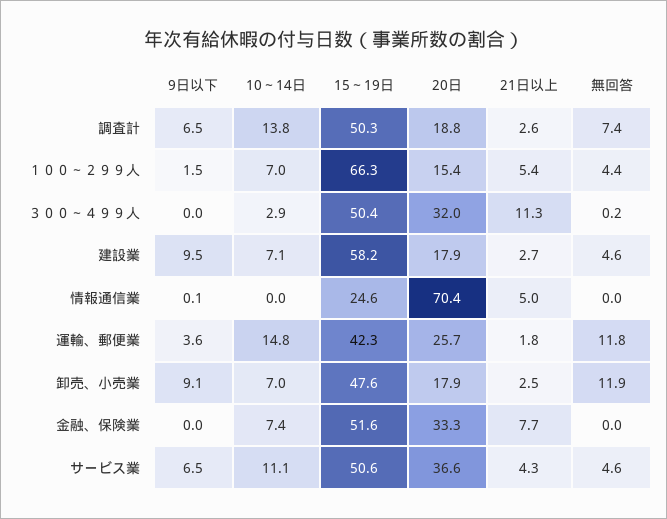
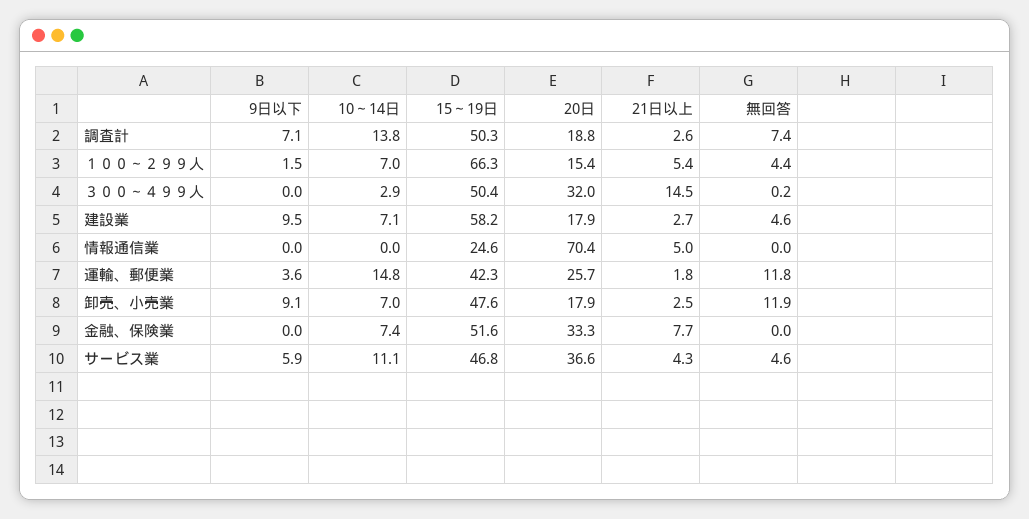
  {
    "9日以下": {
-     "調査計": 6.5,
+     "調査計": 7.1,
      "１００～２９９人": 1.5,
      "３００～４９９人": 0,
      "建設業": 9.5,
-     "情報通信業": 0.1,
+     "情報通信業": 0,
      "運輸、郵便業": 3.6,
      "卸売、小売業": 9.1,
      "金融、保険業": 0,
-     "サービス業": 6.5
+     "サービス業": 5.9
    },
    "10～14日": {
      "調査計": 13.8,
      "１００～２９９人": 7,
      "３００～４９９人": 2.9,
      "建設業": 7.1,
      "情報通信業": 0,
      "運輸、郵便業": 14.8,
      "卸売、小売業": 7,
      "金融、保険業": 7.4,
      "サービス業": 11.1
    },
    "15～19日": {
      "調査計": 50.3,
      "１００～２９９人": 66.3,
      "３００～４９９人": 50.4,
      "建設業": 58.2,
      "情報通信業": 24.6,
      "運輸、郵便業": 42.3,
      "卸売、小売業": 47.6,
      "金融、保険業": 51.6,
-     "サービス業": 50.6
+     "サービス業": 46.8
    },
    "20日": {
      "調査計": 18.8,
      "１００～２９９人": 15.4,
      "３００～４９９人": 32,
      "建設業": 17.9,
      "情報通信業": 70.4,
      "運輸、郵便業": 25.7,
      "卸売、小売業": 17.9,
      "金融、保険業": 33.3,
      "サービス業": 36.6
    },
    "21日以上": {
      "調査計": 2.6,
      "１００～２９９人": 5.4,
-     "３００～４９９人": 11.3,
+     "３００～４９９人": 14.5,
      "建設業": 2.7,
      "情報通信業": 5,
      "運輸、郵便業": 1.8,
      "卸売、小売業": 2.5,
      "金融、保険業": 7.7,
      "サービス業": 4.3
    },
    "無回答": {
      "調査計": 7.4,
      "１００～２９９人": 4.4,
      "３００～４９９人": 0.2,
      "建設業": 4.6,
      "情報通信業": 0,
      "運輸、郵便業": 11.8,
      "卸売、小売業": 11.9,
      "金融、保険業": 0,
      "サービス業": 4.6
    }
  }

